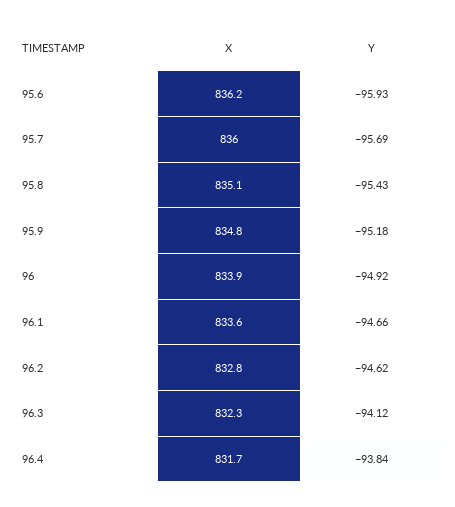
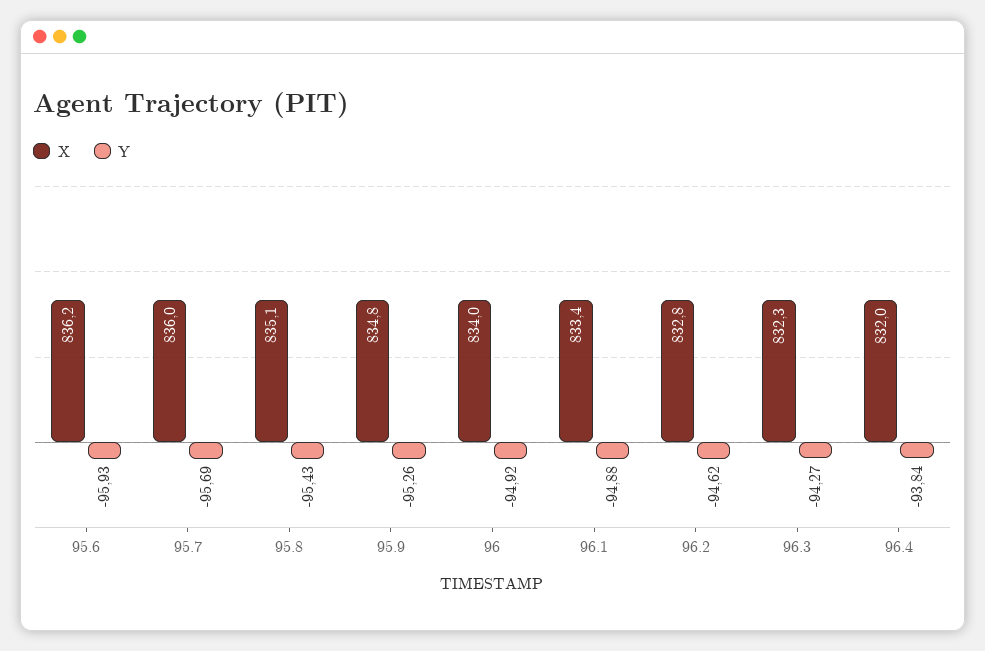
  {
    "X": {
      "95.6": 836.2,
      "95.7": 836,
      "95.8": 835.1,
      "95.9": 834.8,
-     "96": 833.9,
+     "96": 834,
-     "96.1": 833.6,
+     "96.1": 833.4,
      "96.2": 832.8,
      "96.3": 832.3,
-     "96.4": 831.7
+     "96.4": 832
    },
    "Y": {
      "95.6": -95.93,
      "95.7": -95.69,
      "95.8": -95.43,
-     "95.9": -95.18,
+     "95.9": -95.26,
      "96": -94.92,
-     "96.1": -94.66,
+     "96.1": -94.88,
      "96.2": -94.62,
-     "96.3": -94.12,
+     "96.3": -94.27,
      "96.4": -93.84
    }
  }

